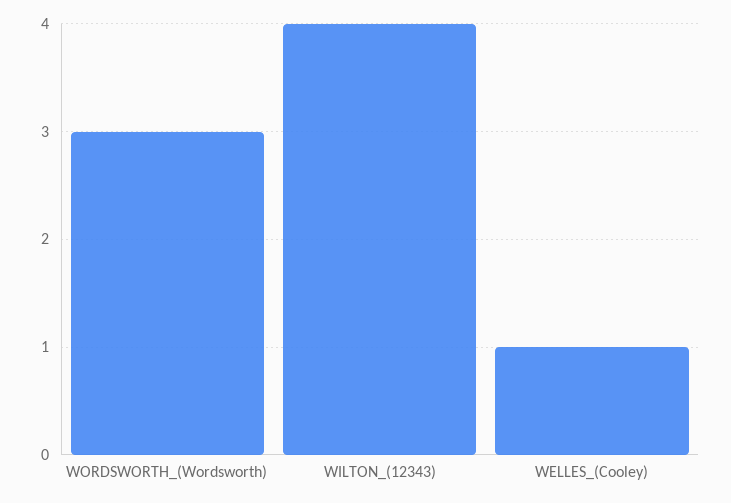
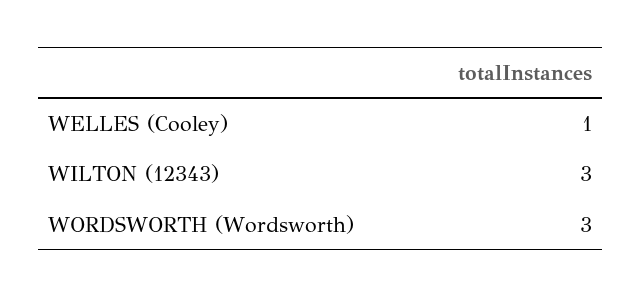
  {
    "WORDSWORTH_(Wordsworth)": 3,
-   "WILTON_(12343)": 4,
+   "WILTON_(12343)": 3,
    "WELLES_(Cooley)": 1
  }

